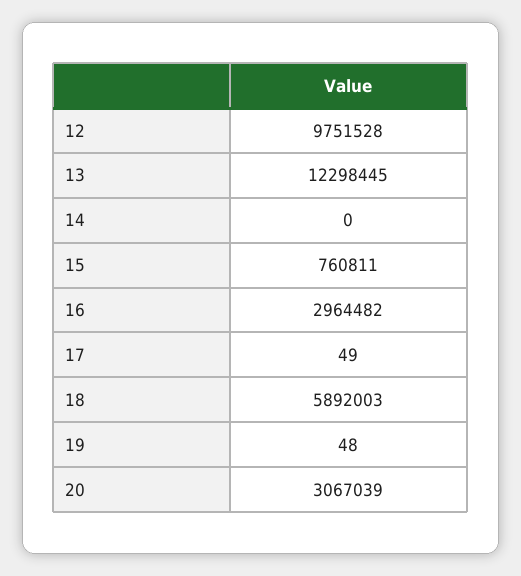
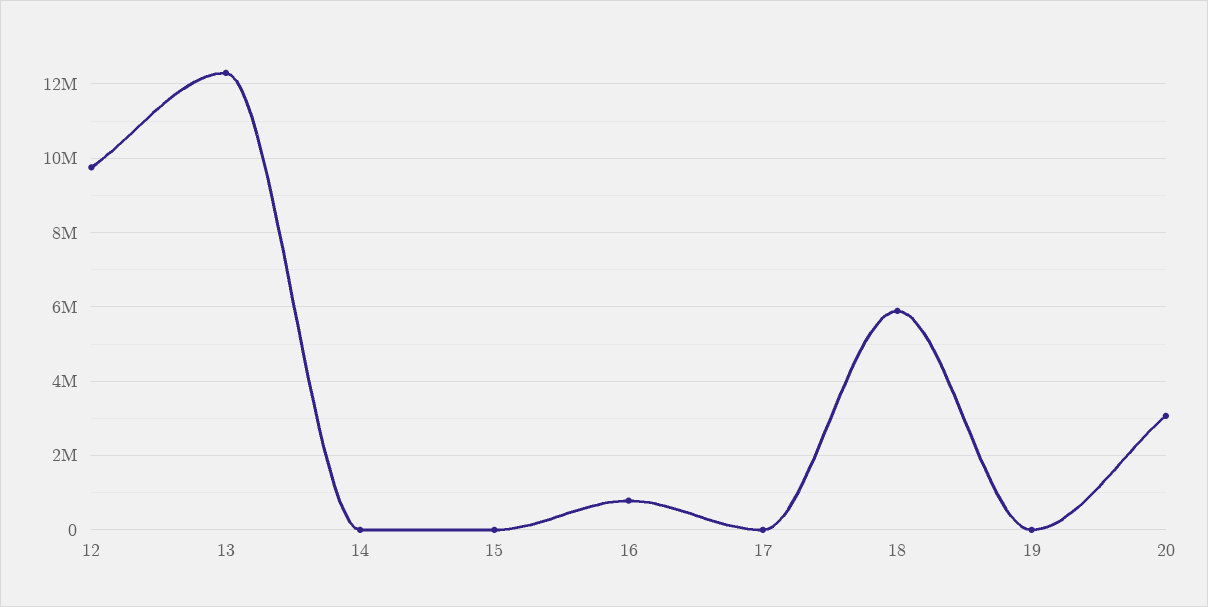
  {
    "12": 9751528,
    "13": 12298445,
    "14": 0,
-   "15": 760811,
+   "15": 0,
-   "16": 2964482,
+   "16": 800000,
    "17": 49,
    "18": 5892003,
    "19": 48,
    "20": 3067039
  }

